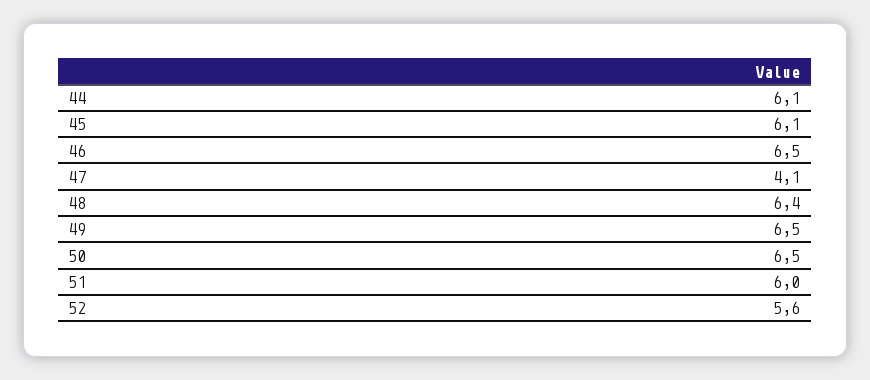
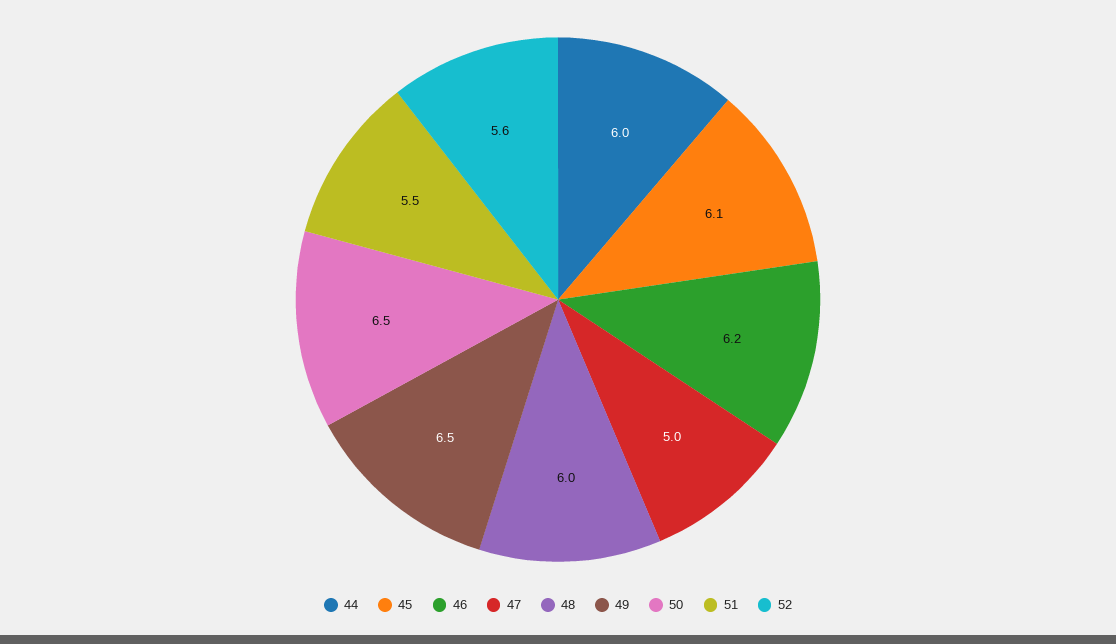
  {
-   "44": 6.1,
+   "44": 6,
    "45": 6.1,
-   "46": 6.5,
+   "46": 6.2,
-   "47": 4.1,
+   "47": 5,
-   "48": 6.4,
+   "48": 6,
    "49": 6.5,
    "50": 6.5,
-   "51": 6,
+   "51": 5.5,
    "52": 5.6
  }

